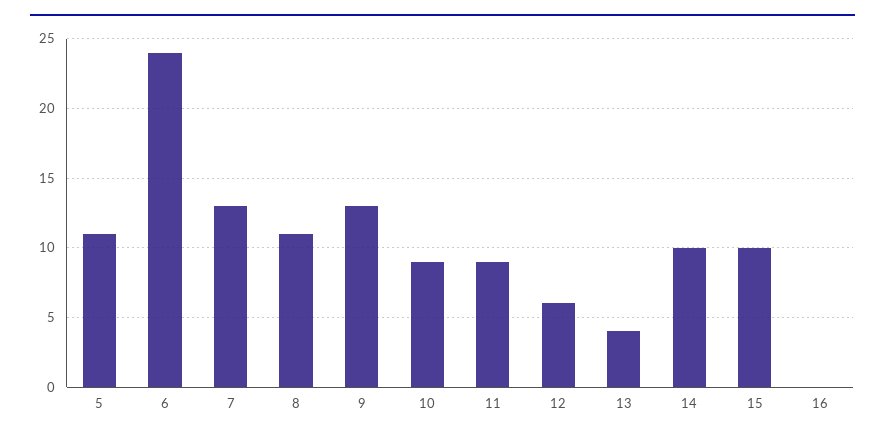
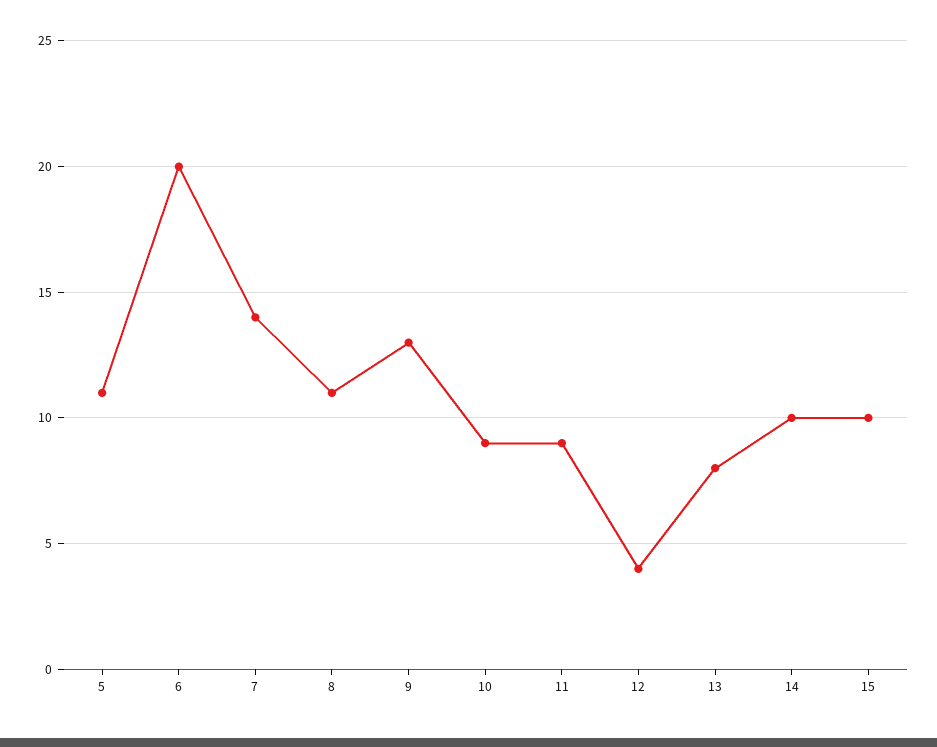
  {
    "5": 11,
-   "6": 24,
+   "6": 20,
-   "7": 13,
+   "7": 14,
    "8": 11,
    "9": 13,
    "10": 9,
    "11": 9,
-   "12": 6,
+   "12": 4,
-   "13": 4,
+   "13": 8,
    "14": 10,
-   "15": 10,
+   "15": 10
-   "16": 0
  }

